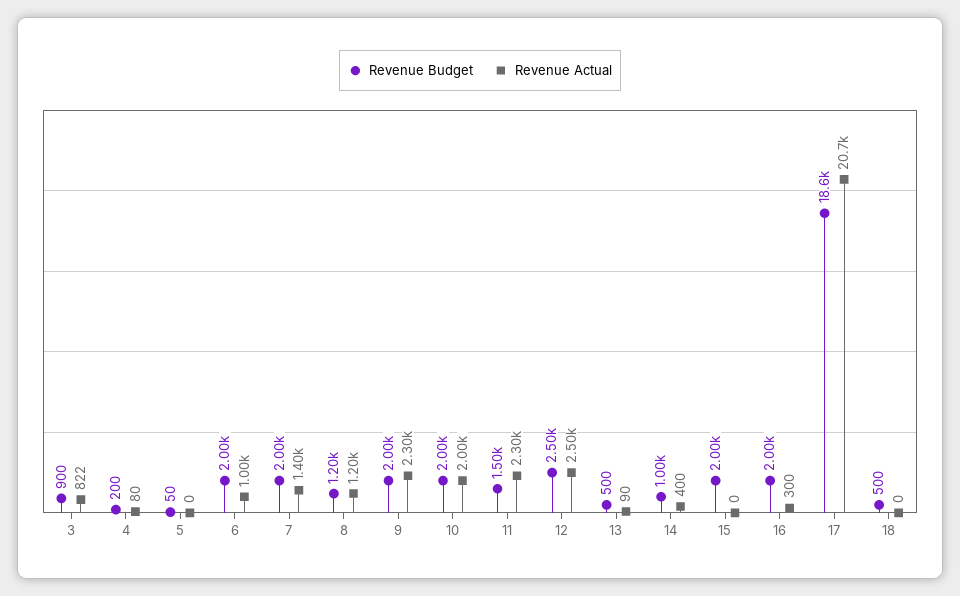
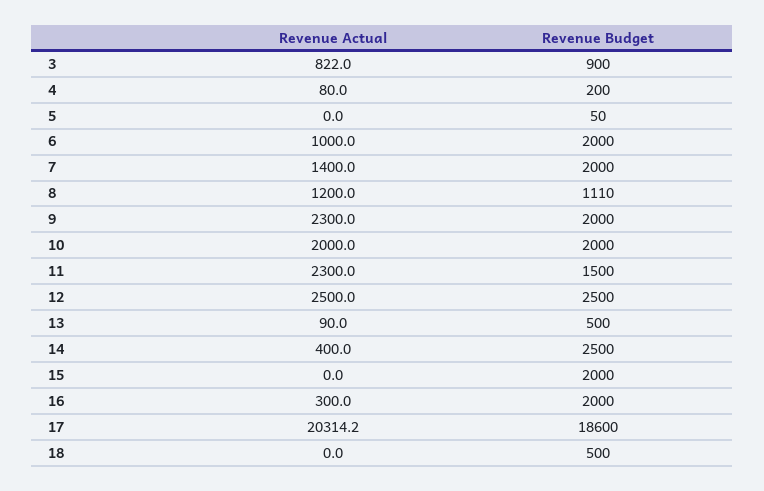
  {
    "Revenue Budget": {
      "3": 900,
      "4": 200,
      "5": 50,
      "6": 2000,
      "7": 2000,
-     "8": 1200,
+     "8": 1110,
      "9": 2000,
      "10": 2000,
      "11": 1500,
      "12": 2500,
      "13": 500,
-     "14": 1000,
+     "14": 2500,
      "15": 2000,
      "16": 2000,
      "17": 18600,
      "18": 500
    },
    "Revenue Actual": {
      "3": 822,
      "4": 80,
      "5": 0,
      "6": 1000,
      "7": 1400,
      "8": 1200,
      "9": 2300,
      "10": 2000,
      "11": 2300,
      "12": 2500,
      "13": 90,
      "14": 400,
      "15": 0,
      "16": 300,
-     "17": 20700,
+     "17": 20314.2,
      "18": 0
    }
  }

